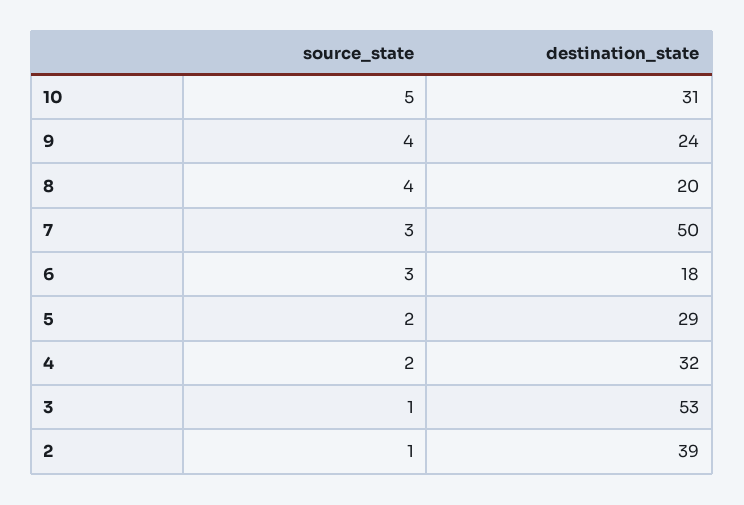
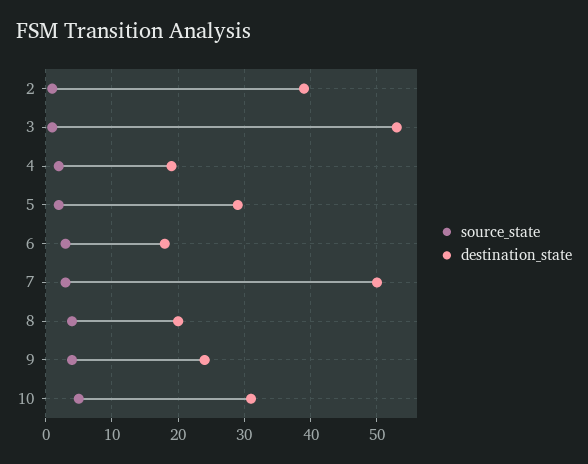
  {
    "source_state": {
      "10": 5,
      "9": 4,
      "8": 4,
      "7": 3,
      "6": 3,
      "5": 2,
      "4": 2,
      "3": 1,
      "2": 1
    },
    "destination_state": {
      "10": 31,
      "9": 24,
      "8": 20,
      "7": 50,
      "6": 18,
      "5": 29,
-     "4": 32,
+     "4": 19,
      "3": 53,
      "2": 39
    }
  }

